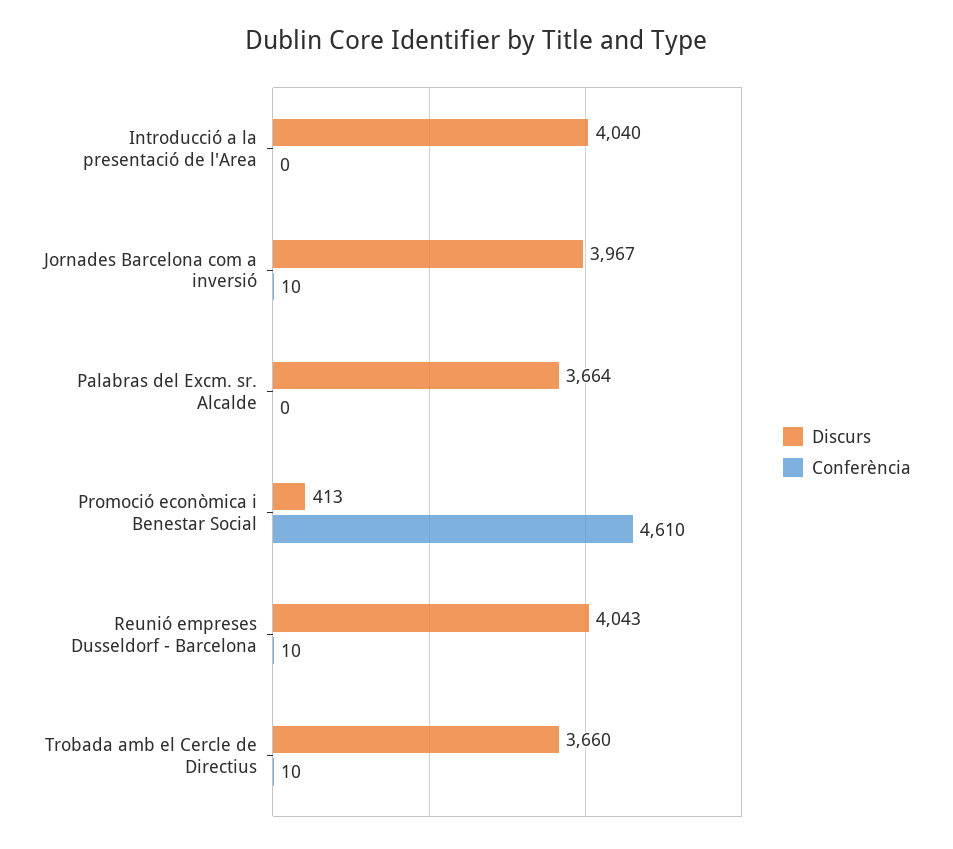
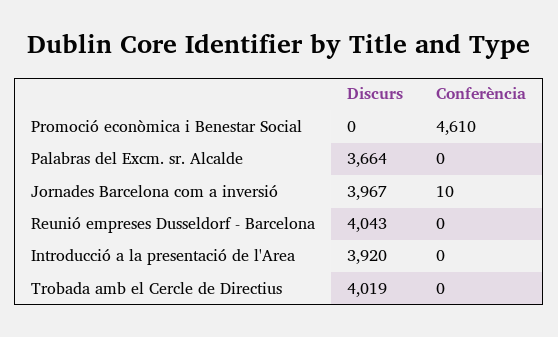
  {
    "Discurs": {
-     "Introducció a la presentació de l'Area": 4040,
+     "Introducció a la presentació de l'Area": 3920,
      "Jornades Barcelona com a inversió": 3967,
      "Palabras del Excm. sr. Alcalde": 3664,
-     "Promoció econòmica i Benestar Social": 413,
+     "Promoció econòmica i Benestar Social": 0,
      "Reunió empreses Dusseldorf - Barcelona": 4043,
-     "Trobada amb el Cercle de Directius": 3660
+     "Trobada amb el Cercle de Directius": 4019
    },
    "Conferència": {
      "Introducció a la presentació de l'Area": 0,
      "Jornades Barcelona com a inversió": 10,
      "Palabras del Excm. sr. Alcalde": 0,
      "Promoció econòmica i Benestar Social": 4610,
-     "Reunió empreses Dusseldorf - Barcelona": 10,
+     "Reunió empreses Dusseldorf - Barcelona": 0,
-     "Trobada amb el Cercle de Directius": 10
+     "Trobada amb el Cercle de Directius": 0
    }
  }

